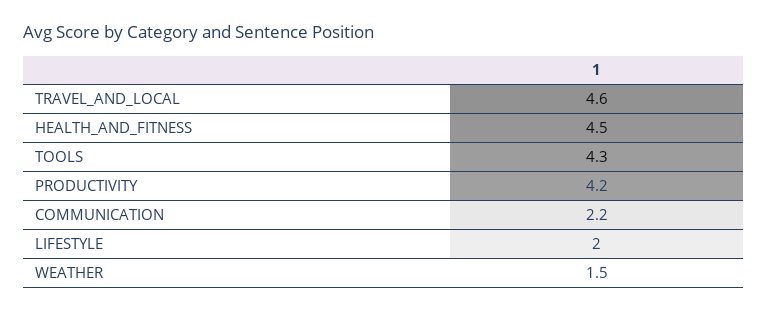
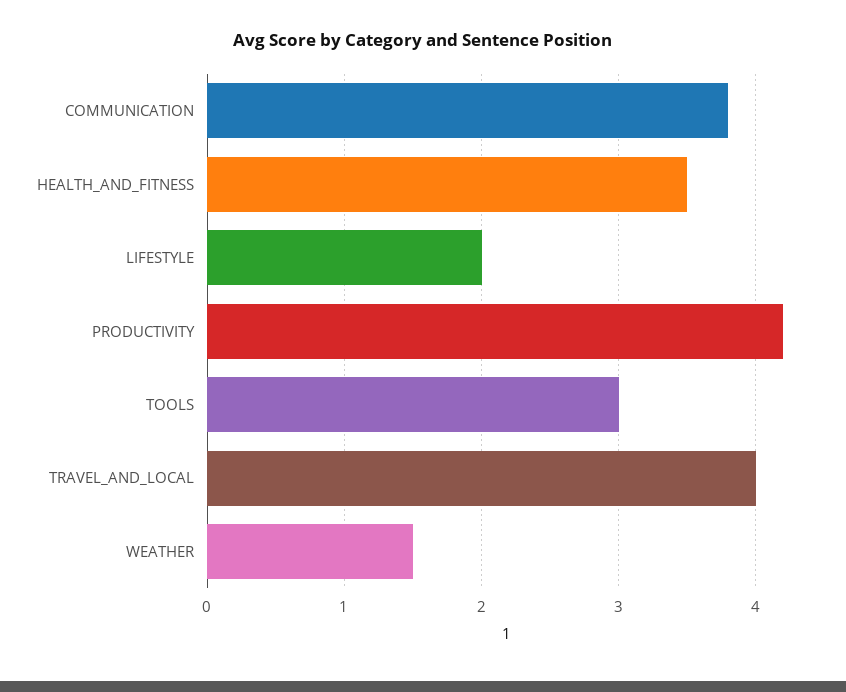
  {
-   "TRAVEL_AND_LOCAL": 4.6,
+   "TRAVEL_AND_LOCAL": 4,
-   "HEALTH_AND_FITNESS": 4.5,
+   "HEALTH_AND_FITNESS": 3.5,
-   "TOOLS": 4.3,
+   "TOOLS": 3,
    "PRODUCTIVITY": 4.2,
-   "COMMUNICATION": 2.2,
+   "COMMUNICATION": 3.8,
    "LIFESTYLE": 2,
    "WEATHER": 1.5
  }

